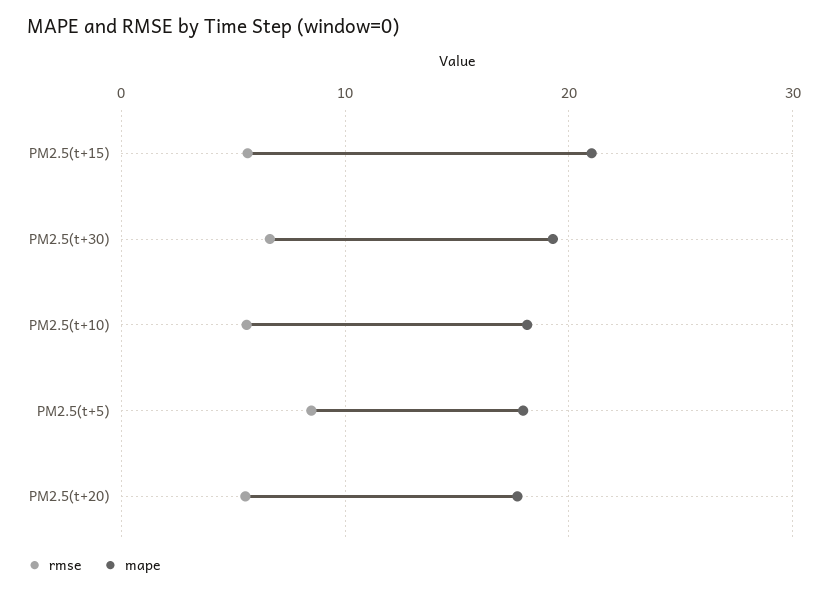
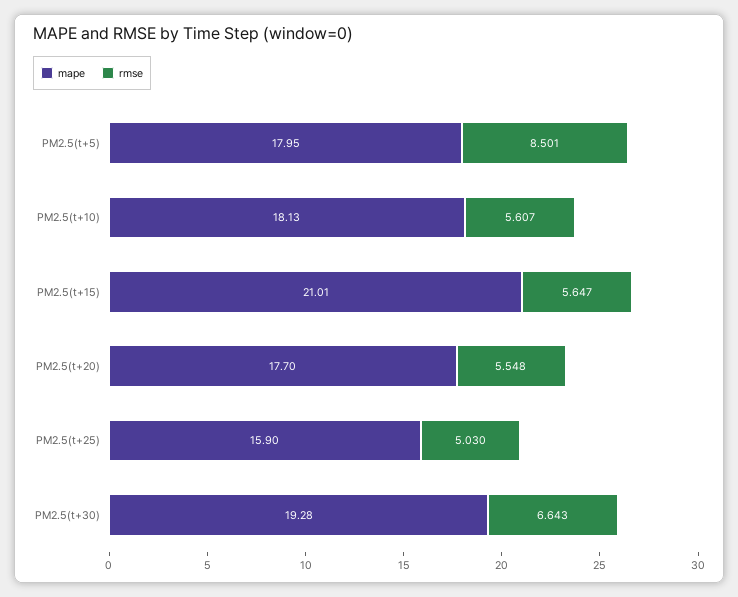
  {
    "rmse": {
      "PM2.5(t+15)": 5.647,
      "PM2.5(t+30)": 6.643,
      "PM2.5(t+10)": 5.607,
      "PM2.5(t+5)": 8.501,
-     "PM2.5(t+20)": 5.548
+     "PM2.5(t+20)": 5.548,
+     "PM2.5(t+25)": 5.03
    },
    "mape": {
      "PM2.5(t+15)": 21.01,
      "PM2.5(t+30)": 19.28,
      "PM2.5(t+10)": 18.13,
      "PM2.5(t+5)": 17.95,
-     "PM2.5(t+20)": 17.7
+     "PM2.5(t+20)": 17.7,
+     "PM2.5(t+25)": 15.9
    }
  }

